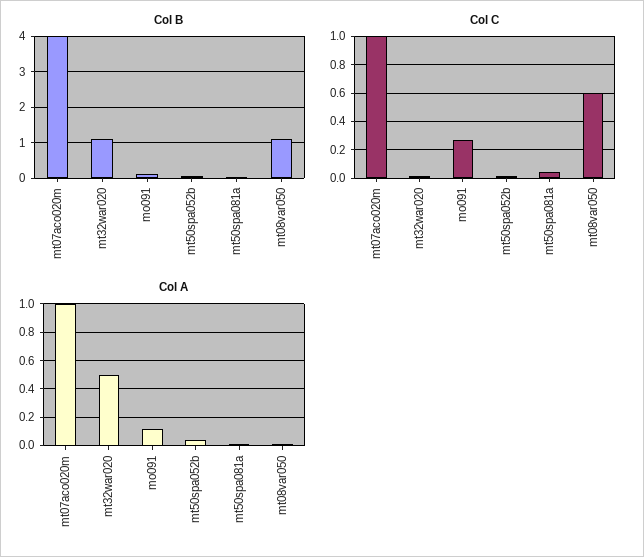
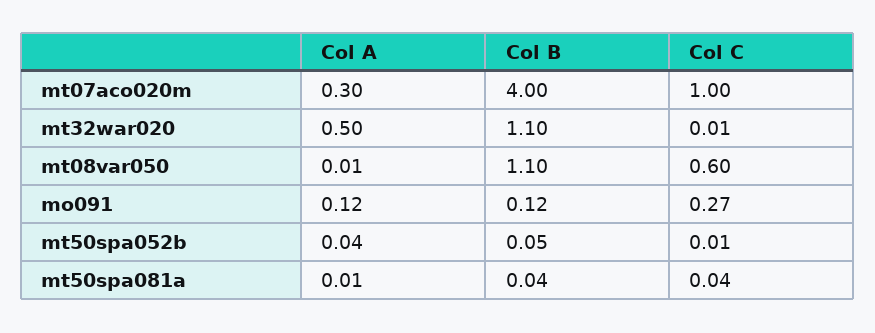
  {
    "Col B": {
      "mt07aco020m": 4,
      "mt32war020": 1.1,
      "mo091": 0.12,
      "mt50spa052b": 0.05,
      "mt50spa081a": 0.04,
      "mt08var050": 1.1
    },
    "Col C": {
      "mt07aco020m": 1,
      "mt32war020": 0.01,
      "mo091": 0.27,
      "mt50spa052b": 0.01,
      "mt50spa081a": 0.04,
      "mt08var050": 0.6
    },
    "Col A": {
-     "mt07aco020m": 1,
+     "mt07aco020m": 0.3,
      "mt32war020": 0.5,
      "mo091": 0.12,
      "mt50spa052b": 0.04,
      "mt50spa081a": 0.01,
      "mt08var050": 0.01
    }
  }

